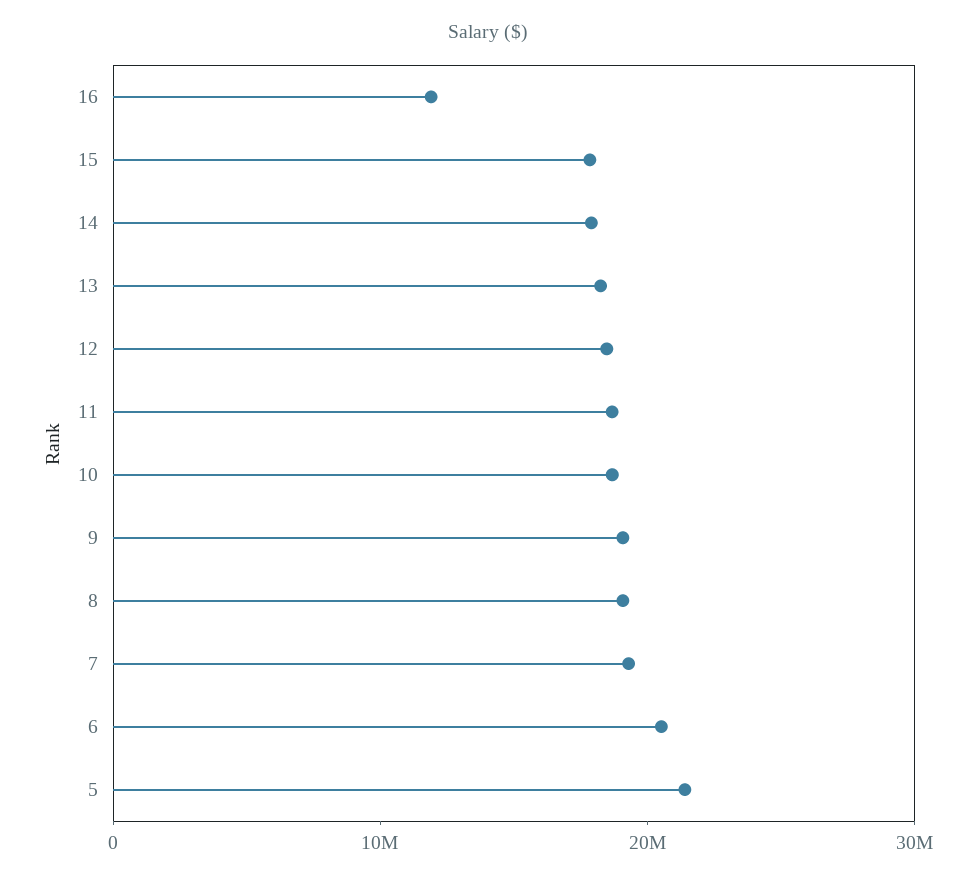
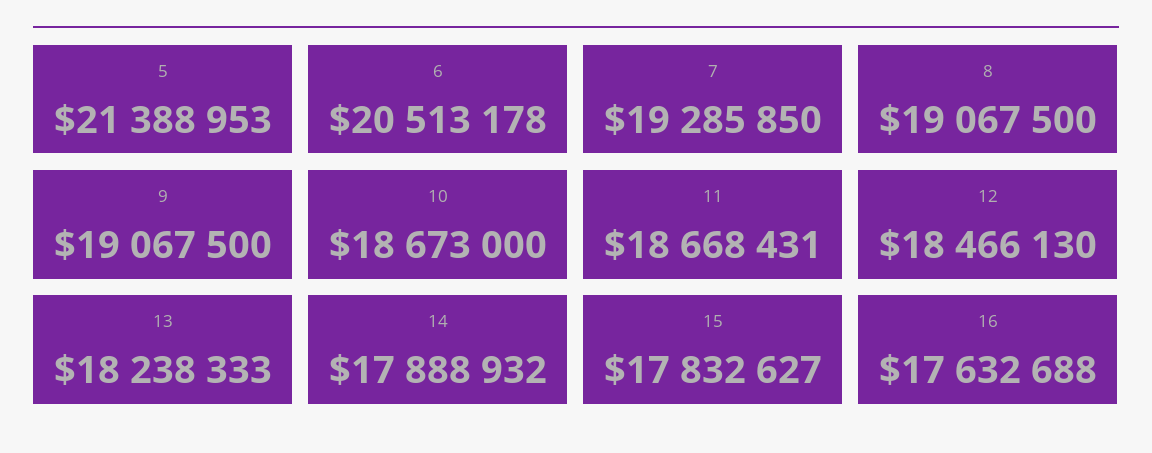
  {
-   "16": 12000000,
+   "16": 17632688,
    "15": 17832627,
    "14": 17888932,
    "13": 18238333,
    "12": 18466130,
    "11": 18668431,
    "10": 18673000,
    "9": 19067500,
    "8": 19067500,
    "7": 19285850,
    "6": 20513178,
    "5": 21388953
  }

